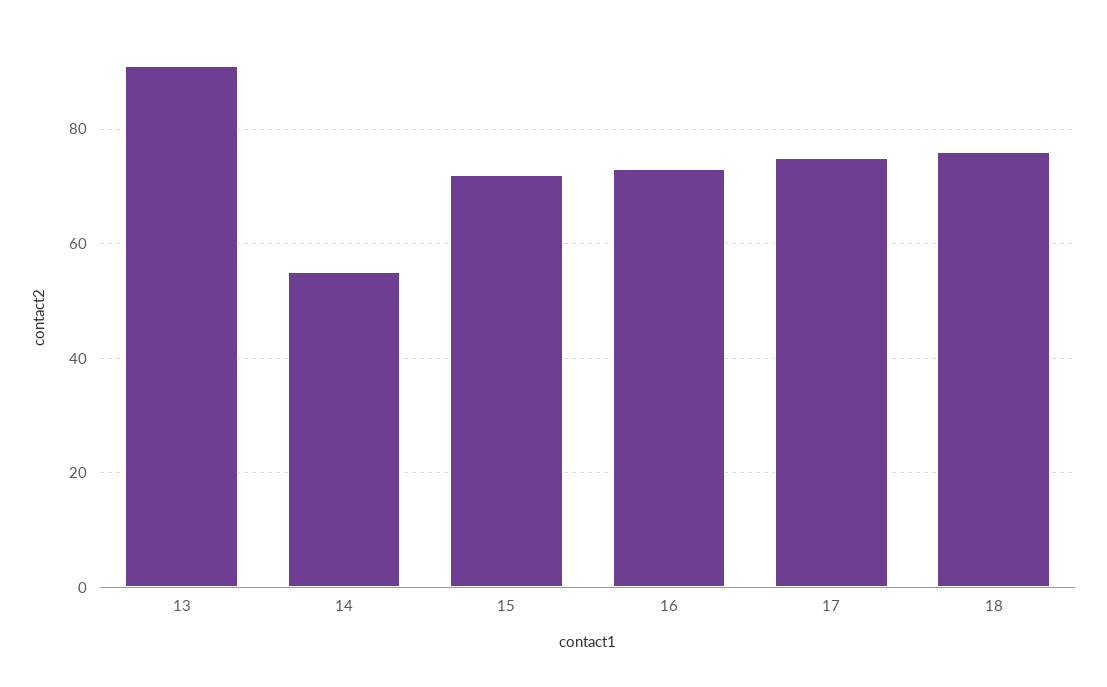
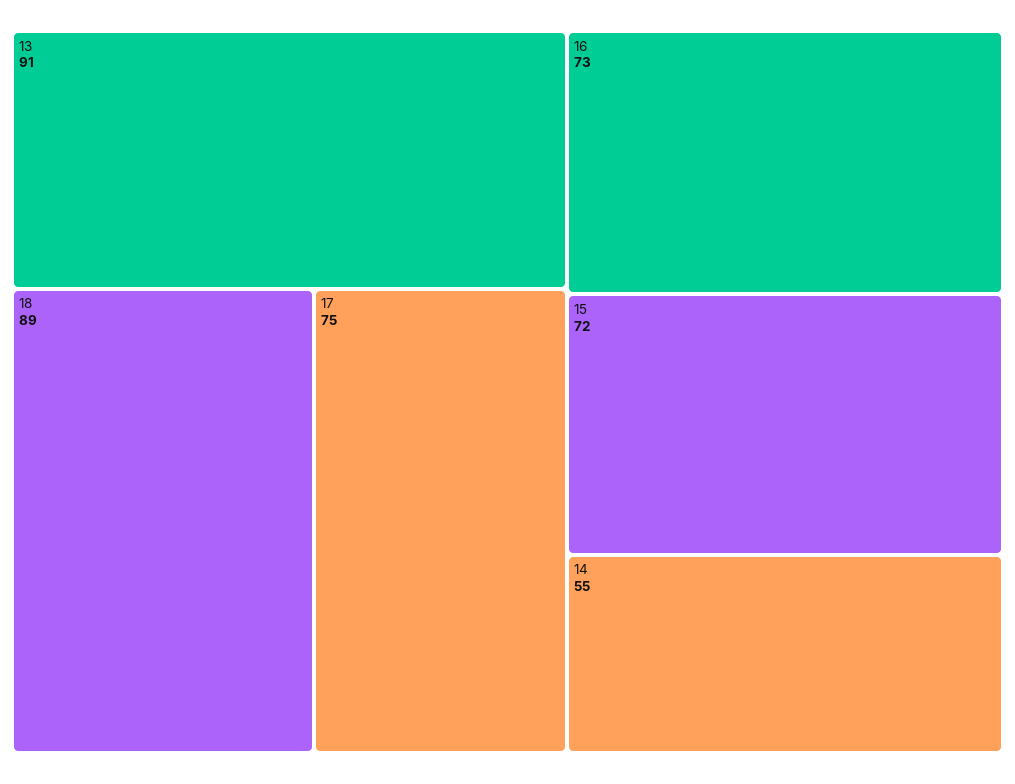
  {
    "13": 91,
    "14": 55,
    "15": 72,
    "16": 73,
    "17": 75,
-   "18": 75
+   "18": 89
  }

